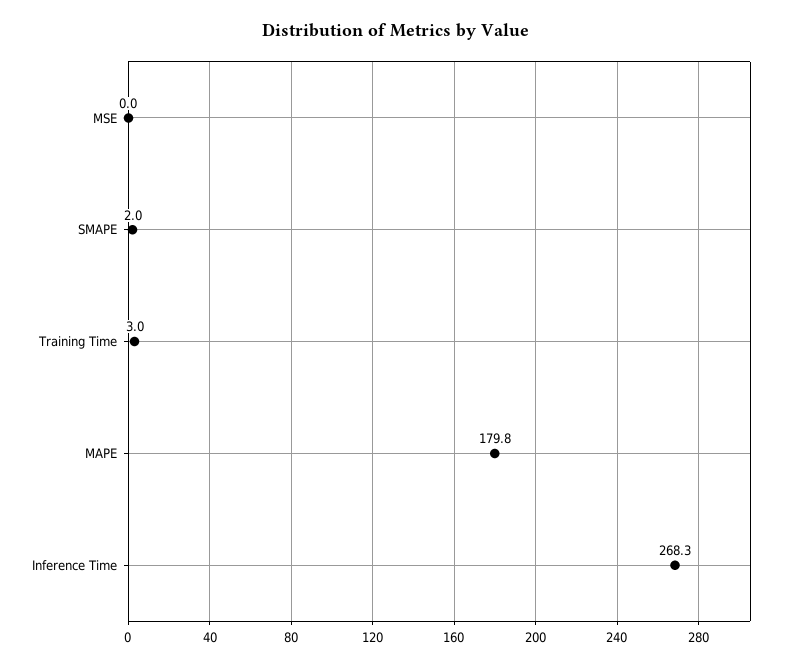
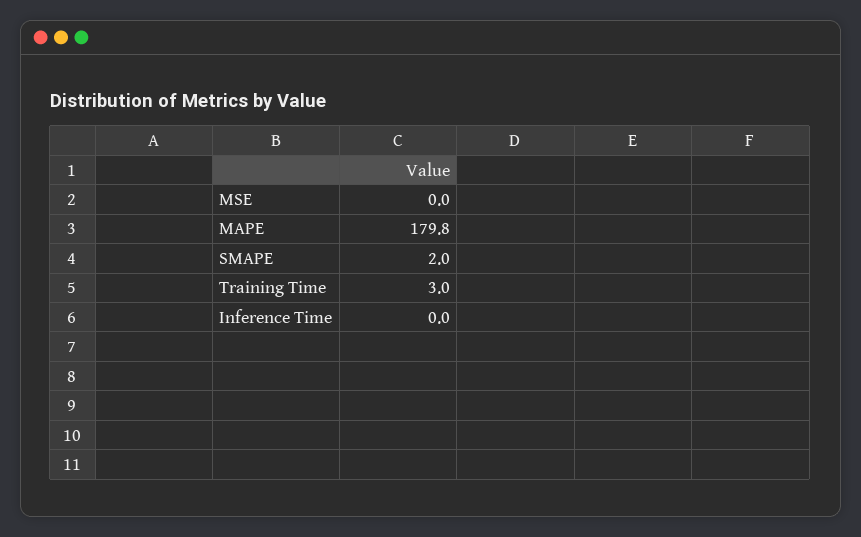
  {
    "MSE": 0,
    "SMAPE": 2,
    "Training Time": 3,
    "MAPE": 179.8,
-   "Inference Time": 268.3
+   "Inference Time": 0
  }

